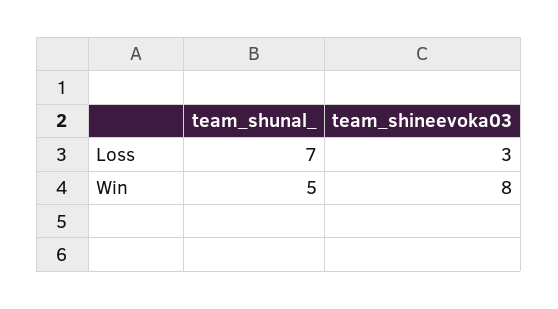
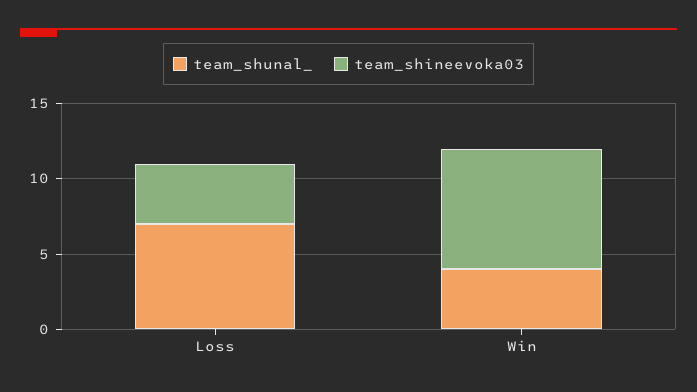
  {
    "team_shunal_": {
      "Loss": 7,
-     "Win": 5
+     "Win": 4
    },
    "team_shineevoka03": {
-     "Loss": 3,
+     "Loss": 4,
      "Win": 8
    }
  }

